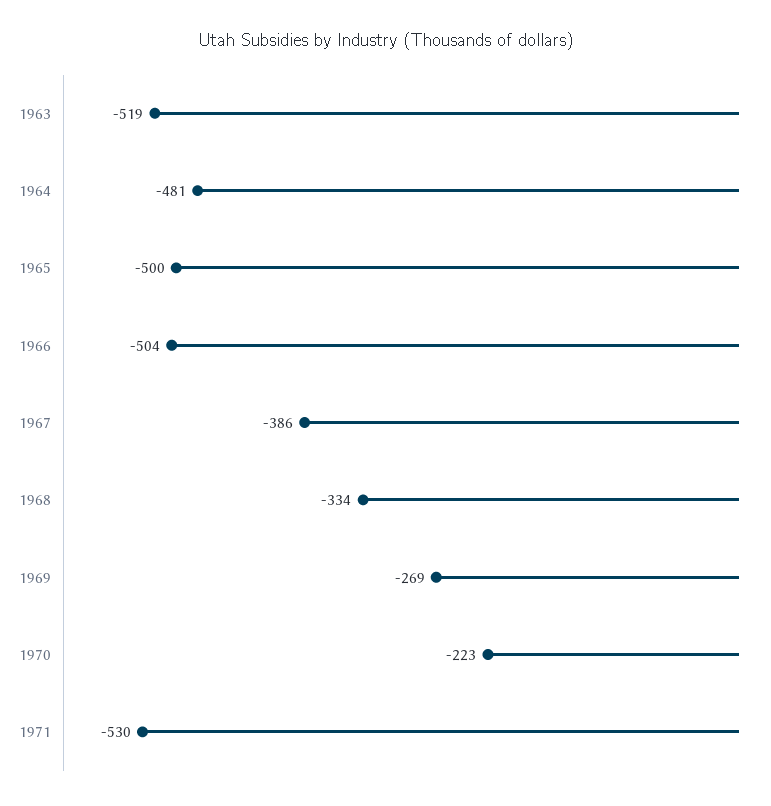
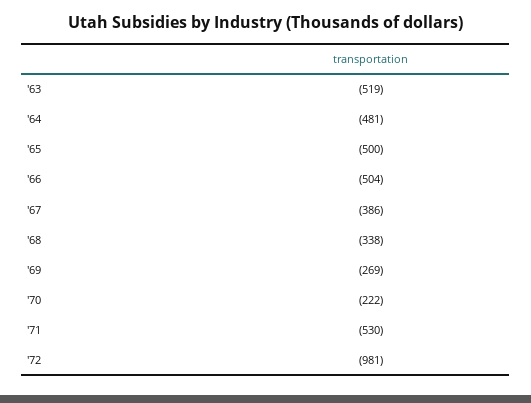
  {
    "1963": -519,
    "1964": -481,
    "1965": -500,
    "1966": -504,
    "1967": -386,
-   "1968": -334,
+   "1968": -338,
    "1969": -269,
-   "1970": -223,
+   "1970": -222,
-   "1971": -530
+   "1971": -530,
+   "'72": -981
  }

